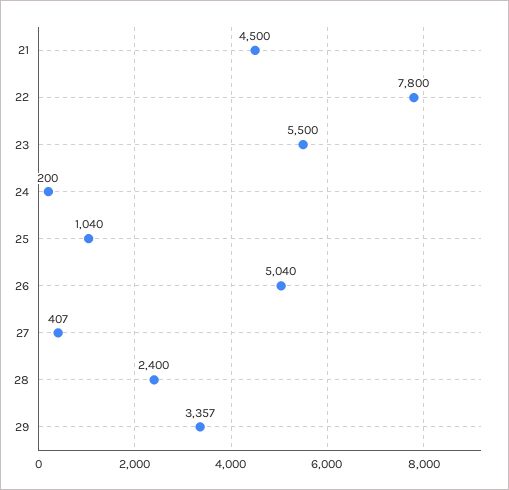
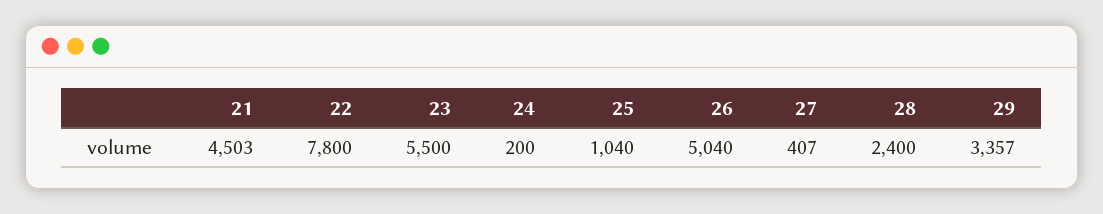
  {
-   "21": 4500,
+   "21": 4503,
    "22": 7800,
    "23": 5500,
    "24": 200,
    "25": 1040,
    "26": 5040,
    "27": 407,
    "28": 2400,
    "29": 3357
  }

